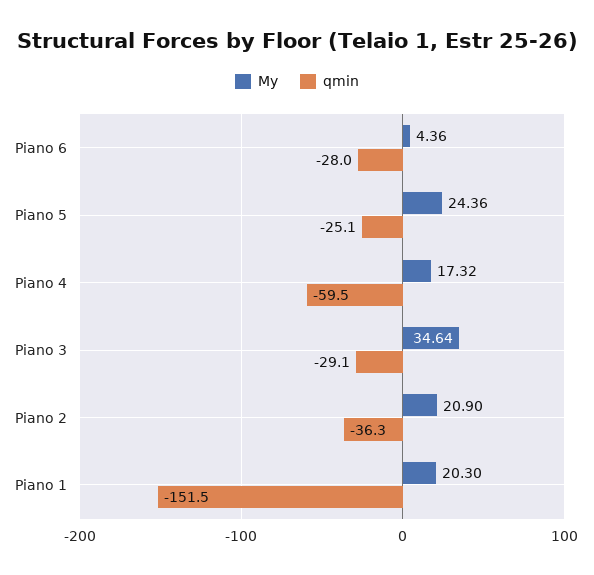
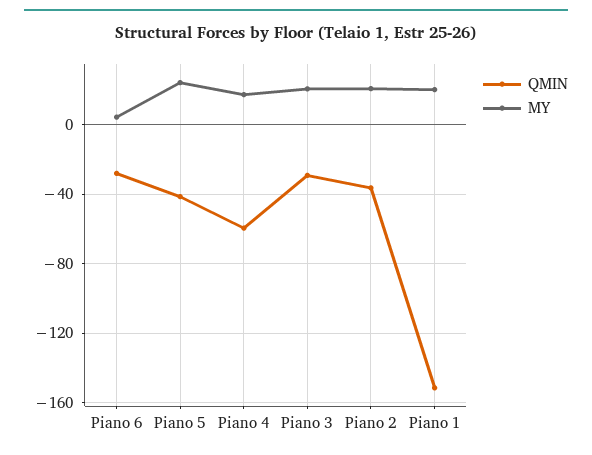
  {
    "My": {
      "Piano 6": 4.36,
      "Piano 5": 24.36,
      "Piano 4": 17.32,
-     "Piano 3": 34.64,
+     "Piano 3": 20,
      "Piano 2": 20.9,
      "Piano 1": 20.3
    },
    "qmin": {
      "Piano 6": -28,
-     "Piano 5": -25.1,
+     "Piano 5": -40,
      "Piano 4": -59.5,
      "Piano 3": -29.1,
      "Piano 2": -36.3,
      "Piano 1": -151.5
    }
  }

